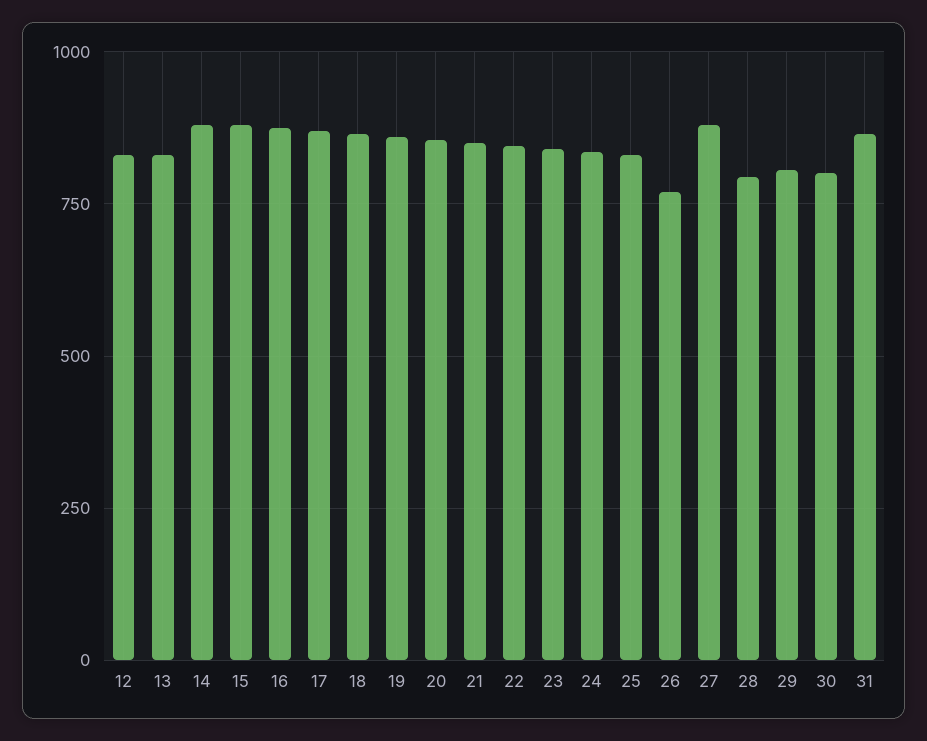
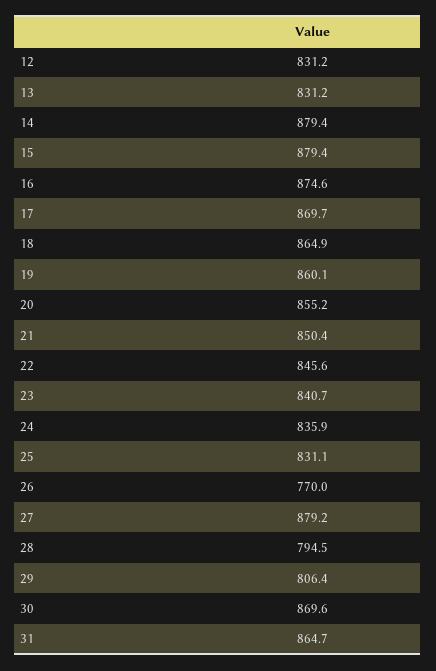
  {
    "12": 831.2,
    "13": 831.2,
    "14": 879.4,
    "15": 879.4,
    "16": 874.6,
    "17": 869.7,
    "18": 864.9,
    "19": 860.1,
    "20": 855.2,
    "21": 850.4,
    "22": 845.6,
    "23": 840.7,
    "24": 835.9,
    "25": 831.1,
    "26": 770,
    "27": 879.2,
    "28": 794.5,
    "29": 806.4,
-   "30": 800,
+   "30": 869.6,
    "31": 864.7
  }

